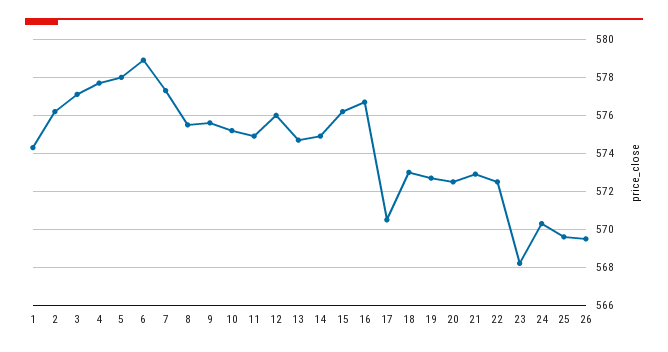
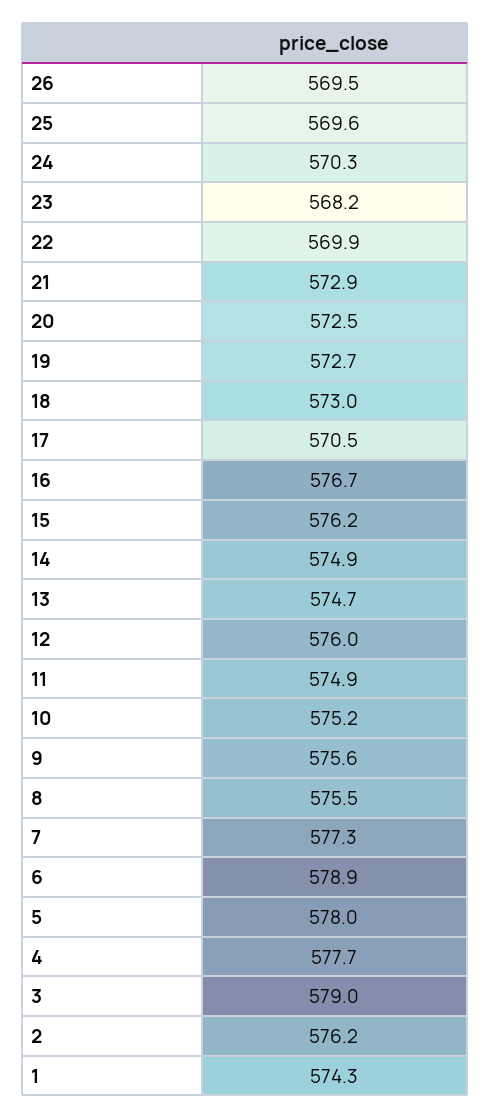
  {
    "1": 574.3,
    "2": 576.2,
-   "3": 577,
+   "3": 579,
    "4": 577.7,
    "5": 578,
    "6": 578.9,
    "7": 577.3,
    "8": 575.5,
    "9": 575.6,
    "10": 575.2,
    "11": 574.9,
    "12": 576,
    "13": 574.7,
    "14": 574.9,
    "15": 576.2,
    "16": 576.7,
    "17": 570.5,
    "18": 573,
    "19": 572.7,
    "20": 572.5,
    "21": 572.9,
-   "22": 572.5,
+   "22": 569.9,
    "23": 568.2,
    "24": 570.3,
    "25": 569.6,
    "26": 569.5
  }

